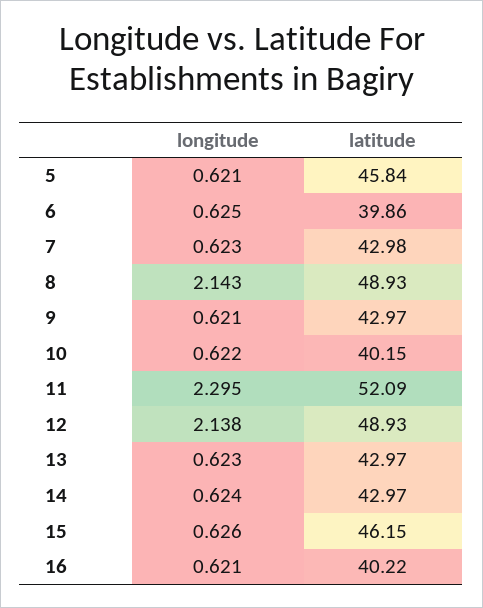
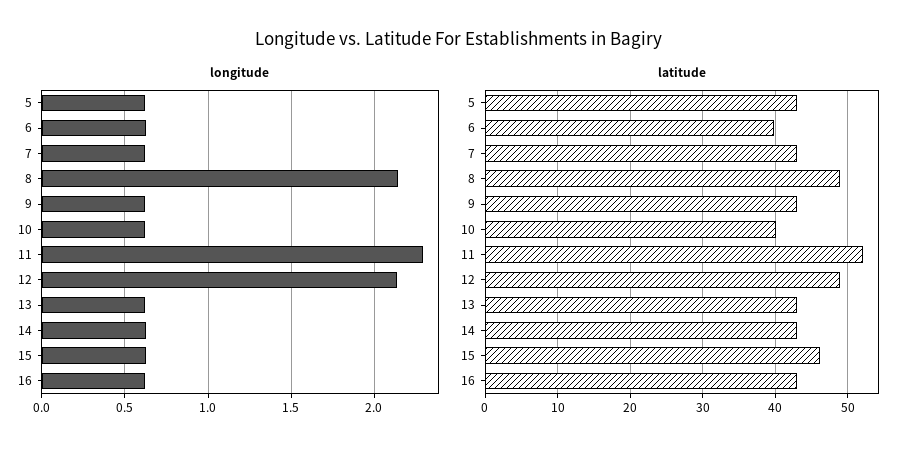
  {
    "longitude": {
      "5": 0.621,
      "6": 0.625,
      "7": 0.623,
      "8": 2.143,
      "9": 0.621,
      "10": 0.622,
      "11": 2.295,
      "12": 2.138,
      "13": 0.623,
      "14": 0.624,
      "15": 0.626,
      "16": 0.621
    },
    "latitude": {
-     "5": 45.84,
+     "5": 43,
      "6": 39.86,
      "7": 42.98,
      "8": 48.93,
      "9": 42.97,
      "10": 40.15,
      "11": 52.09,
      "12": 48.93,
      "13": 42.97,
      "14": 42.97,
      "15": 46.15,
-     "16": 40.22
+     "16": 43
    }
  }

